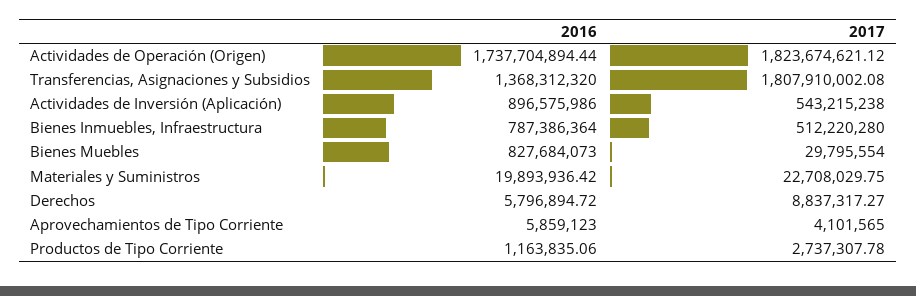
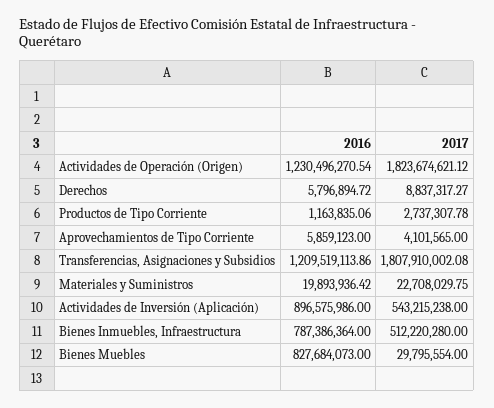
  {
    "2016": {
-     "Actividades de Operación (Origen)": 1737704894.44,
+     "Actividades de Operación (Origen)": 1230496270.54,
-     "Transferencias, Asignaciones y Subsidios": 1368312320,
+     "Transferencias, Asignaciones y Subsidios": 1209519113.86,
      "Actividades de Inversión (Aplicación)": 896575986,
      "Bienes Inmuebles, Infraestructura": 787386364,
      "Bienes Muebles": 827684073,
      "Materiales y Suministros": 19893936.42,
      "Derechos": 5796894.72,
      "Aprovechamientos de Tipo Corriente": 5859123,
      "Productos de Tipo Corriente": 1163835.06
    },
    "2017": {
      "Actividades de Operación (Origen)": 1823674621.12,
      "Transferencias, Asignaciones y Subsidios": 1807910002.08,
      "Actividades de Inversión (Aplicación)": 543215238,
      "Bienes Inmuebles, Infraestructura": 512220280,
      "Bienes Muebles": 29795554,
      "Materiales y Suministros": 22708029.75,
      "Derechos": 8837317.27,
      "Aprovechamientos de Tipo Corriente": 4101565,
      "Productos de Tipo Corriente": 2737307.78
    }
  }

